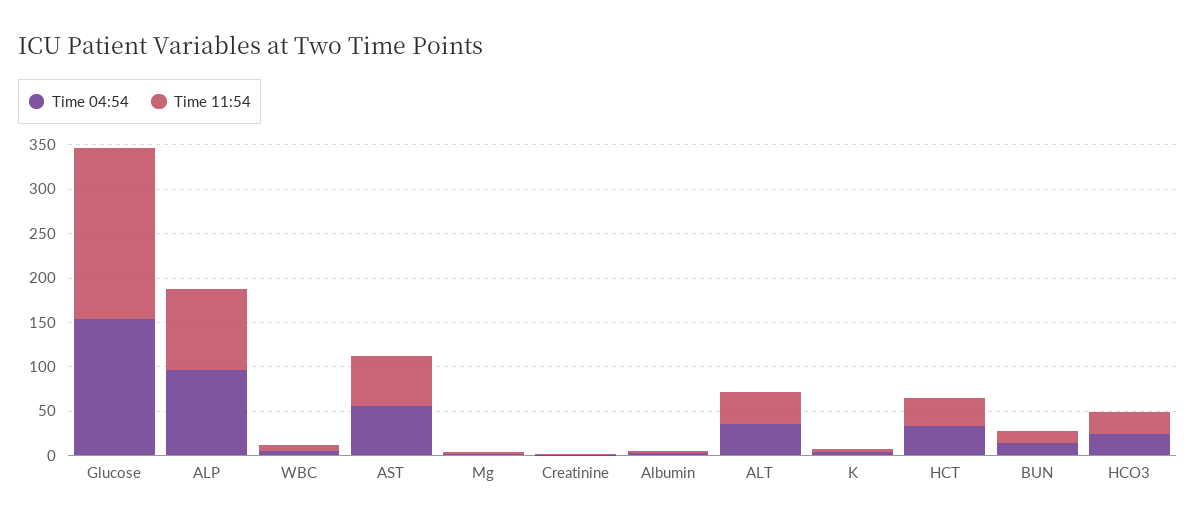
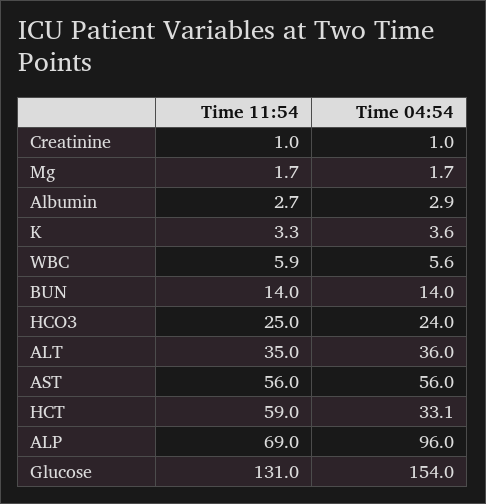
  {
    "Time 04:54": {
      "Glucose": 154,
      "ALP": 96,
      "WBC": 5.6,
      "AST": 56,
      "Mg": 1.7,
      "Creatinine": 1,
      "Albumin": 2.9,
      "ALT": 36,
      "K": 3.6,
      "HCT": 33.1,
      "BUN": 14,
      "HCO3": 24
    },
    "Time 11:54": {
-     "Glucose": 190,
+     "Glucose": 131,
-     "ALP": 90,
+     "ALP": 69,
      "WBC": 5.9,
      "AST": 56,
      "Mg": 1.7,
      "Creatinine": 1,
      "Albumin": 2.7,
      "ALT": 35,
      "K": 3.3,
-     "HCT": 30,
+     "HCT": 59,
      "BUN": 14,
      "HCO3": 25
    }
  }

